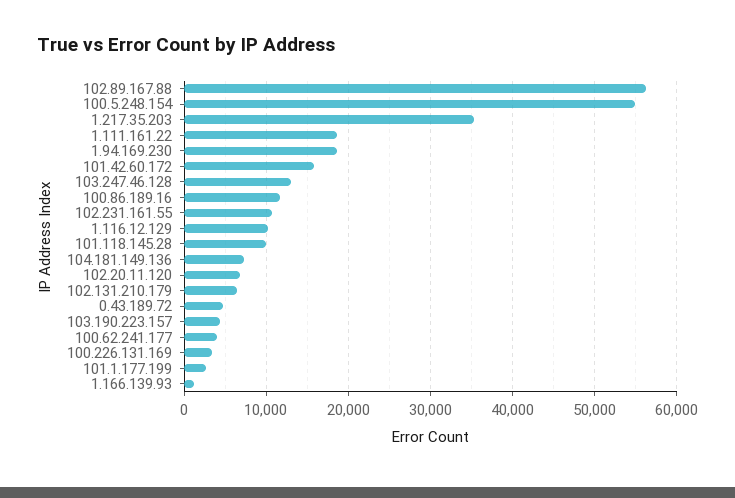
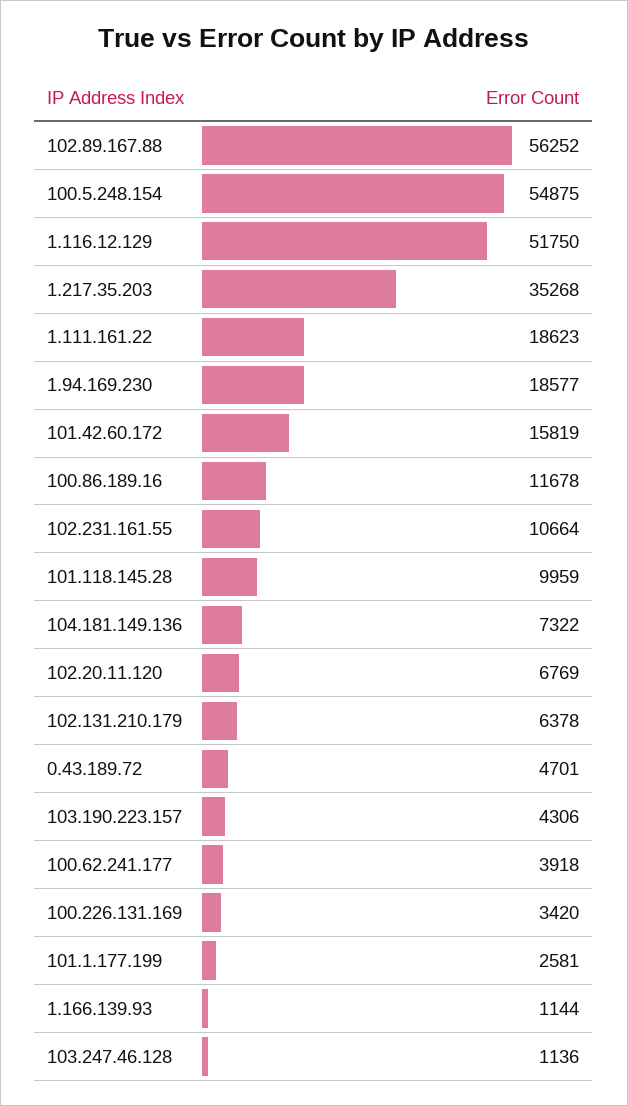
  {
    "102.89.167.88": 56252,
    "100.5.248.154": 54875,
    "1.217.35.203": 35268,
    "1.111.161.22": 18623,
    "1.94.169.230": 18577,
    "101.42.60.172": 15819,
-   "103.247.46.128": 13000,
+   "103.247.46.128": 1136,
    "100.86.189.16": 11678,
    "102.231.161.55": 10664,
-   "1.116.12.129": 10000,
+   "1.116.12.129": 51750,
    "101.118.145.28": 9959,
    "104.181.149.136": 7322,
    "102.20.11.120": 6769,
    "102.131.210.179": 6378,
    "0.43.189.72": 4701,
    "103.190.223.157": 4306,
    "100.62.241.177": 3918,
    "100.226.131.169": 3420,
    "101.1.177.199": 2581,
    "1.166.139.93": 1144
  }

